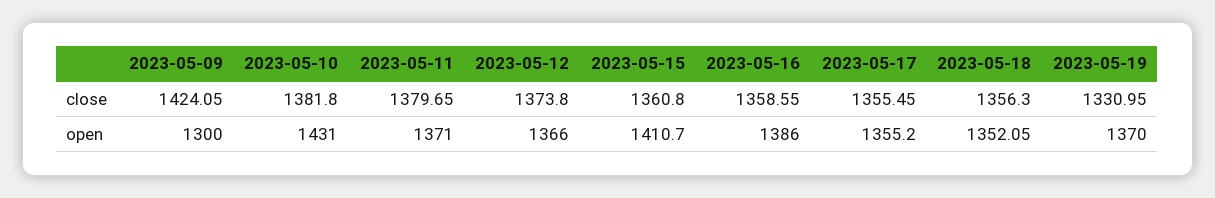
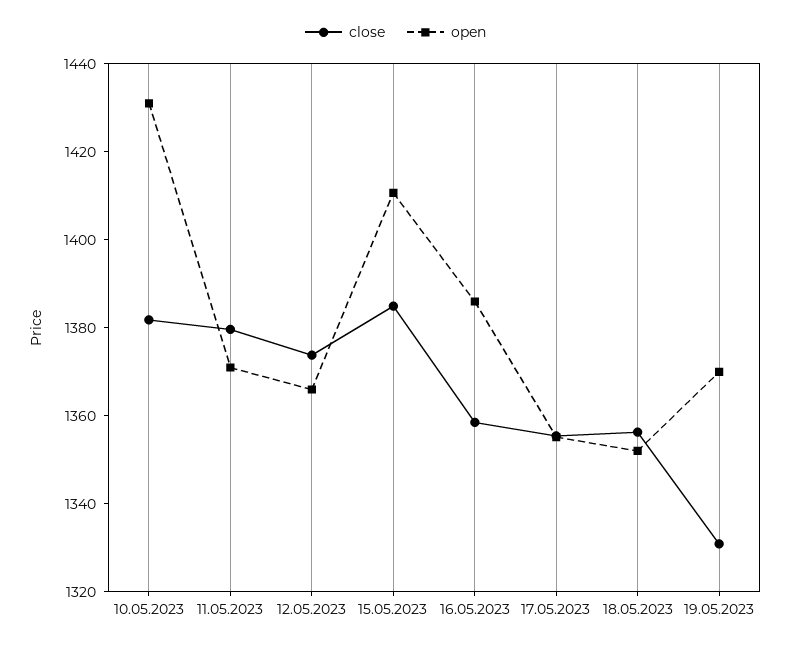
  {
    "close": {
-     "2023-05-09": 1424.05,
      "2023-05-10": 1381.8,
      "2023-05-11": 1379.65,
      "2023-05-12": 1373.8,
-     "2023-05-15": 1360.8,
+     "2023-05-15": 1385,
      "2023-05-16": 1358.55,
      "2023-05-17": 1355.45,
      "2023-05-18": 1356.3,
      "2023-05-19": 1330.95
    },
    "open": {
-     "2023-05-09": 1300,
      "2023-05-10": 1431,
      "2023-05-11": 1371,
      "2023-05-12": 1366,
      "2023-05-15": 1410.7,
      "2023-05-16": 1386,
      "2023-05-17": 1355.2,
      "2023-05-18": 1352.05,
      "2023-05-19": 1370
    }
  }

